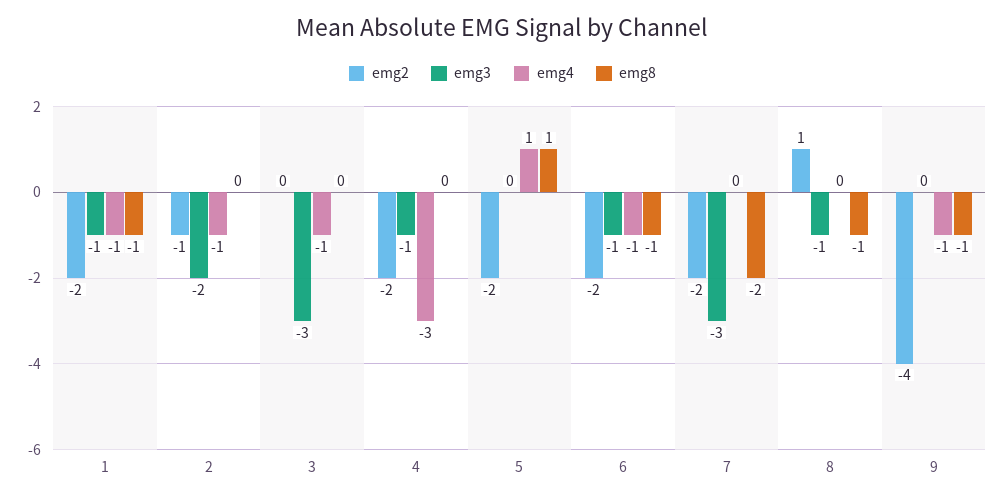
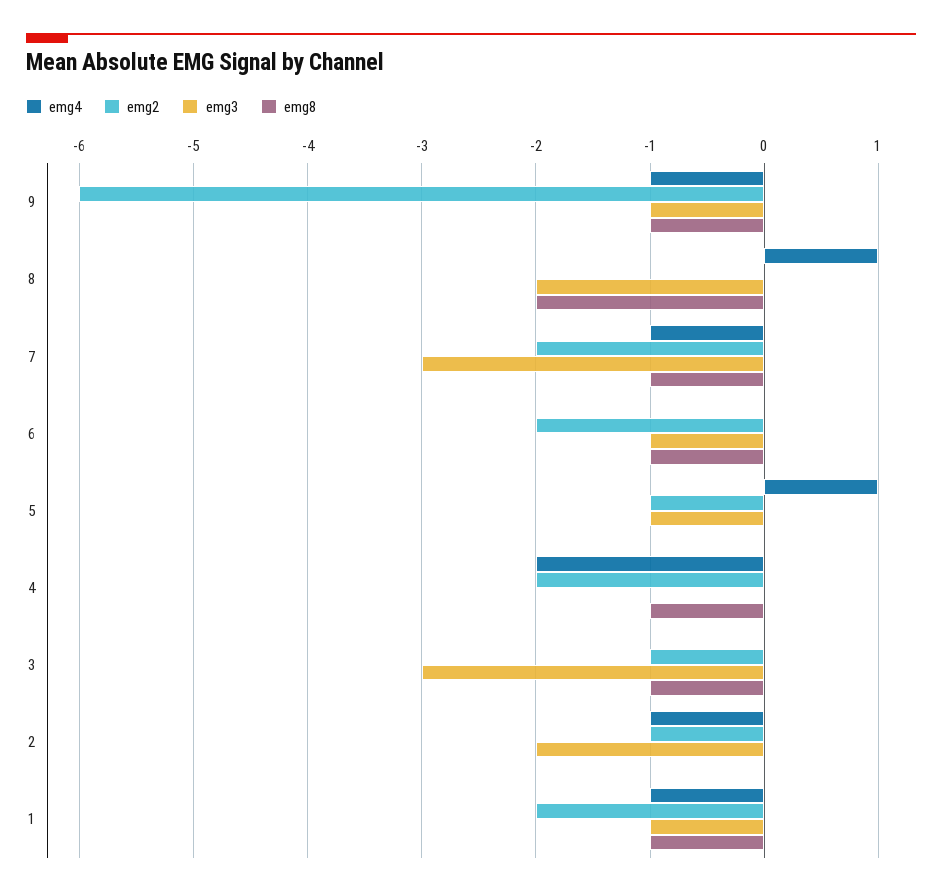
  {
    "emg2": {
      "1": -2,
      "2": -1,
-     "3": 0,
+     "3": -1,
      "4": -2,
-     "5": -2,
+     "5": -1,
      "6": -2,
      "7": -2,
-     "8": 1,
+     "8": 0,
-     "9": -4
+     "9": -6
    },
    "emg3": {
      "1": -1,
      "2": -2,
      "3": -3,
-     "4": -1,
+     "4": 0,
-     "5": 0,
+     "5": -1,
      "6": -1,
      "7": -3,
-     "8": -1,
+     "8": -2,
-     "9": 0
+     "9": -1
    },
    "emg4": {
      "1": -1,
      "2": -1,
-     "3": -1,
+     "3": 0,
-     "4": -3,
+     "4": -2,
      "5": 1,
-     "6": -1,
+     "6": 0,
-     "7": 0,
+     "7": -1,
-     "8": 0,
+     "8": 1,
      "9": -1
    },
    "emg8": {
      "1": -1,
      "2": 0,
-     "3": 0,
+     "3": -1,
-     "4": 0,
+     "4": -1,
-     "5": 1,
+     "5": 0,
      "6": -1,
-     "7": -2,
+     "7": -1,
-     "8": -1,
+     "8": -2,
      "9": -1
    }
  }

